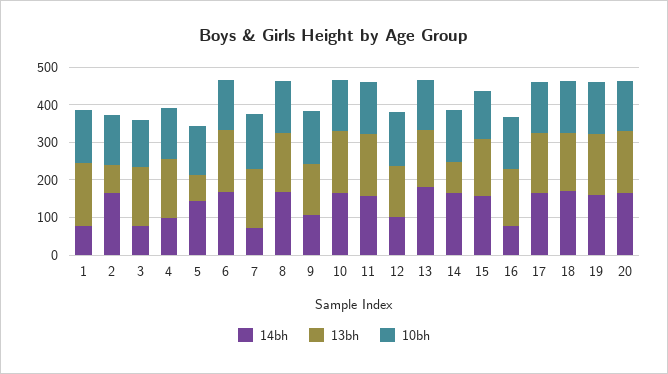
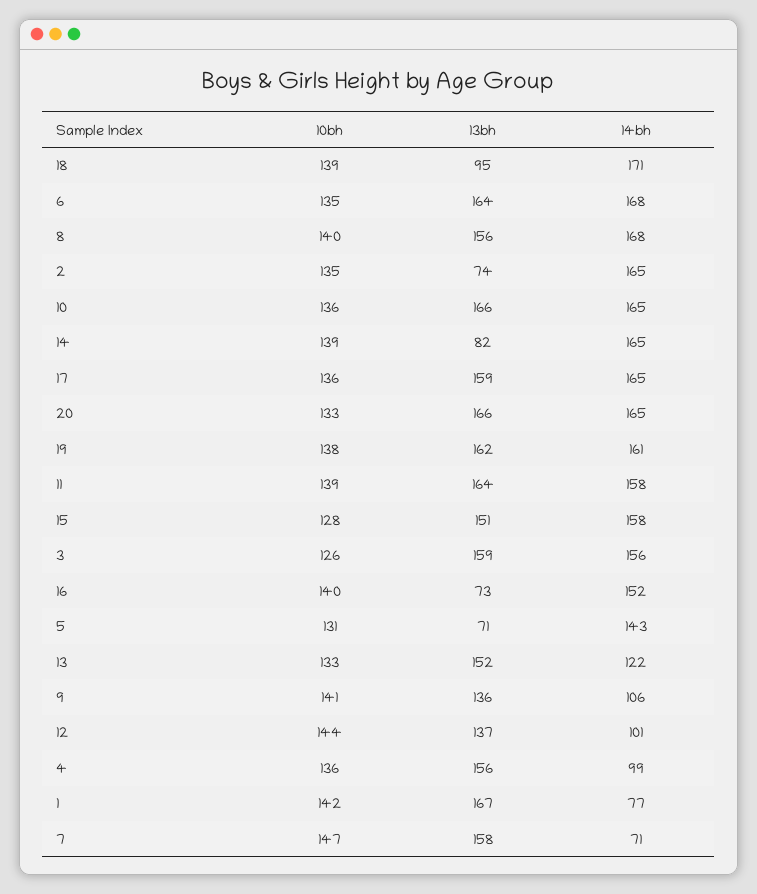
  {
    "14bh": {
      "1": 77,
      "2": 165,
-     "3": 75,
+     "3": 156,
      "4": 99,
      "5": 143,
      "6": 168,
      "7": 71,
      "8": 168,
      "9": 106,
      "10": 165,
      "11": 158,
      "12": 101,
-     "13": 175,
+     "13": 122,
      "14": 165,
      "15": 158,
-     "16": 75,
+     "16": 152,
      "17": 165,
      "18": 171,
      "19": 161,
      "20": 165
    },
    "13bh": {
      "1": 167,
      "2": 74,
      "3": 159,
      "4": 156,
      "5": 71,
      "6": 164,
      "7": 158,
      "8": 156,
      "9": 136,
      "10": 166,
      "11": 164,
      "12": 137,
      "13": 152,
      "14": 82,
      "15": 151,
-     "16": 150,
+     "16": 73,
      "17": 159,
-     "18": 150,
+     "18": 95,
      "19": 162,
      "20": 166
    },
    "10bh": {
      "1": 142,
      "2": 135,
      "3": 126,
      "4": 136,
      "5": 131,
      "6": 135,
      "7": 147,
      "8": 140,
      "9": 141,
      "10": 136,
      "11": 139,
      "12": 144,
      "13": 133,
      "14": 139,
      "15": 128,
      "16": 140,
      "17": 136,
      "18": 139,
      "19": 138,
      "20": 133
    }
  }

